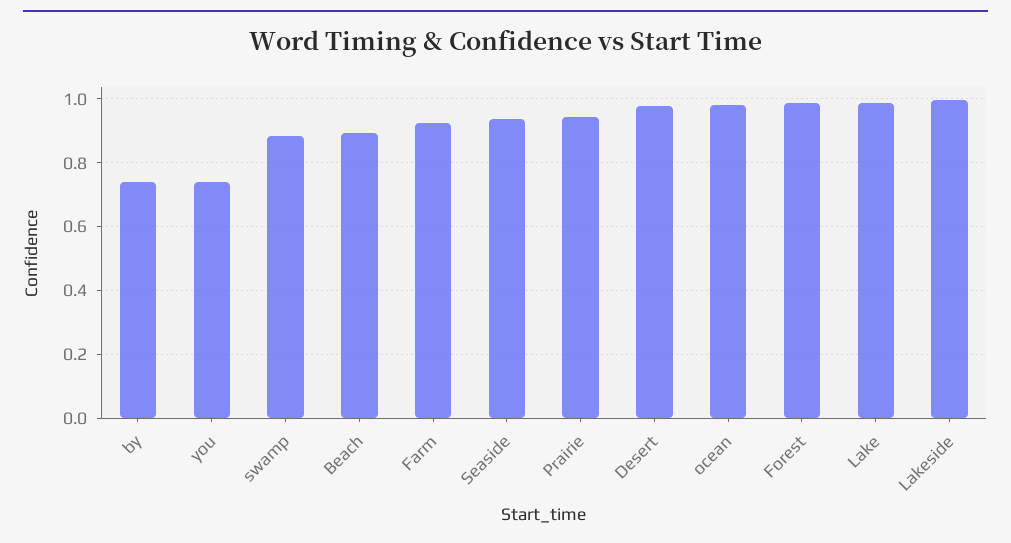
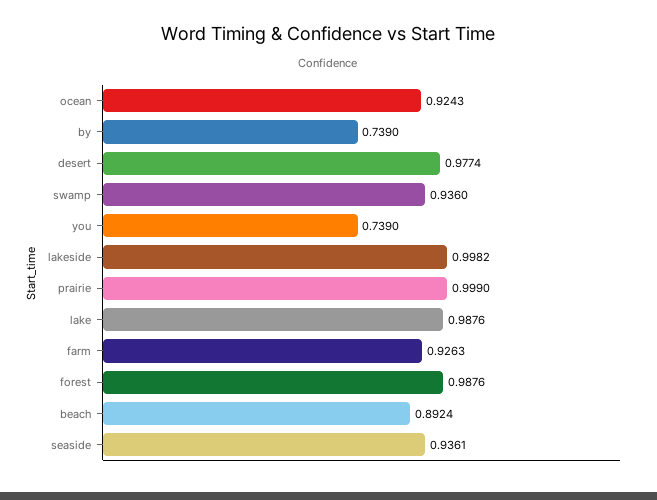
  {
    "by": 0.739,
    "you": 0.739,
-   "swamp": 0.88,
+   "swamp": 0.936,
    "Beach": 0.8924,
    "Farm": 0.9263,
    "Seaside": 0.9361,
-   "Prairie": 0.94,
+   "Prairie": 0.999,
    "Desert": 0.9774,
-   "ocean": 0.98,
+   "ocean": 0.9243,
    "Forest": 0.9876,
    "Lake": 0.9876,
    "Lakeside": 0.9982
  }

